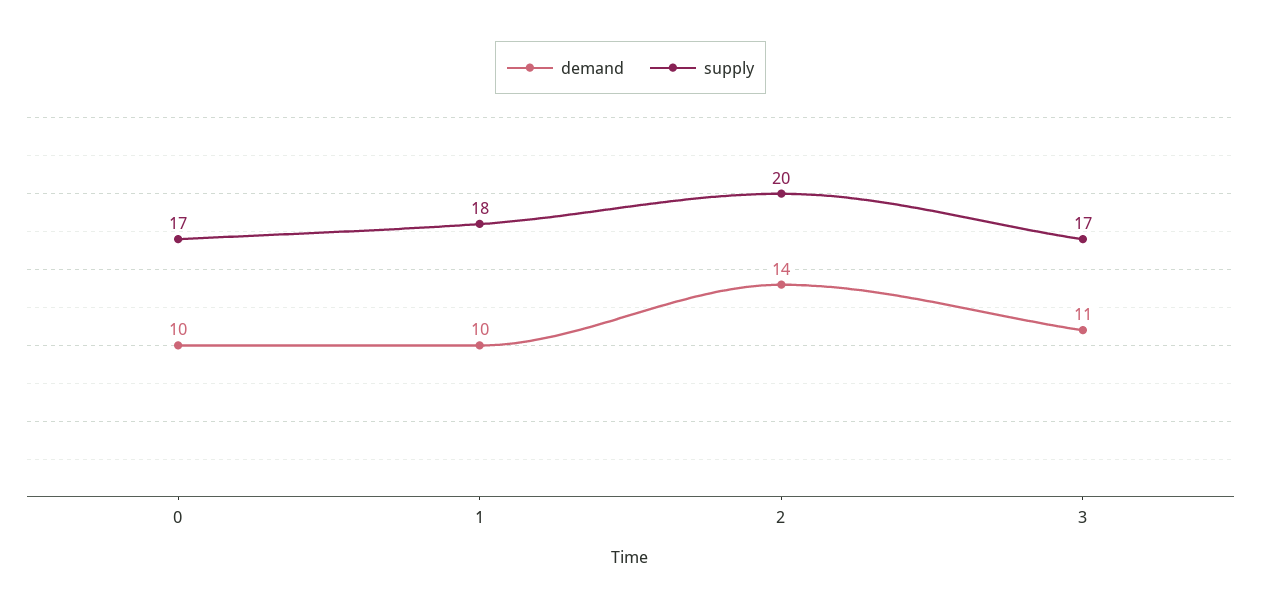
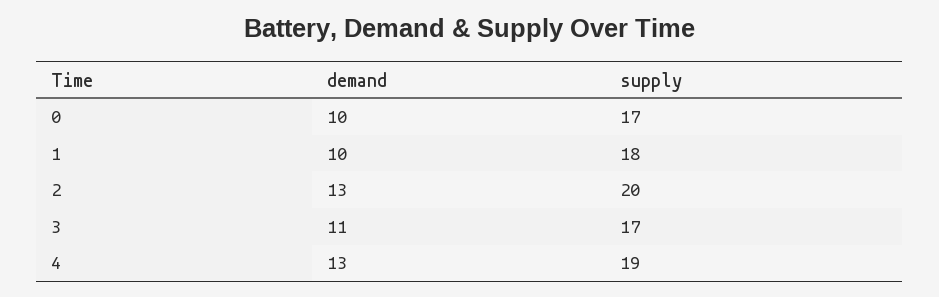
  {
    "demand": {
      "0": 10,
      "1": 10,
-     "2": 14,
+     "2": 13,
-     "3": 11
+     "3": 11,
+     "4": 13
    },
    "supply": {
      "0": 17,
      "1": 18,
      "2": 20,
-     "3": 17
+     "3": 17,
+     "4": 19
    }
  }

